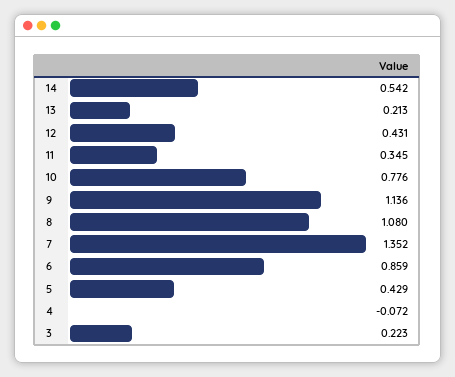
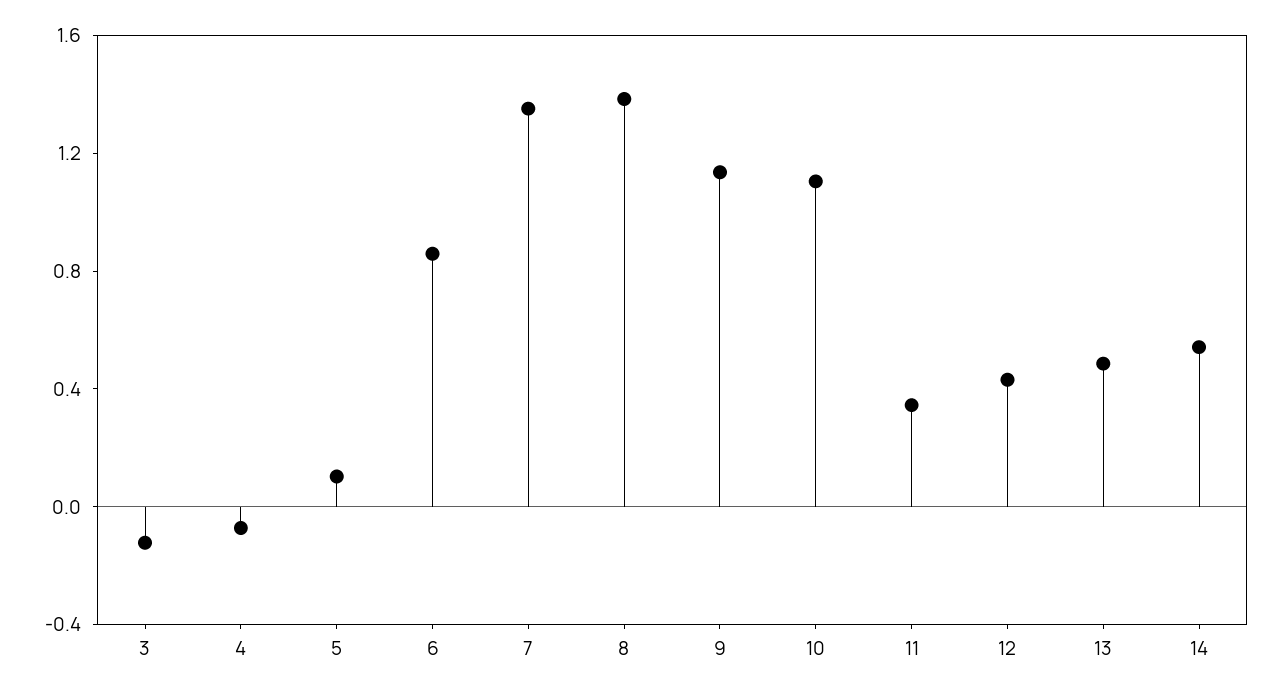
  {
    "14": 0.542,
-   "13": 0.213,
+   "13": 0.5,
    "12": 0.431,
    "11": 0.345,
-   "10": 0.776,
+   "10": 1.1,
    "9": 1.136,
-   "8": 1.08,
+   "8": 1.4,
    "7": 1.352,
    "6": 0.859,
-   "5": 0.429,
+   "5": 0.1,
    "4": -0.072,
-   "3": 0.223
+   "3": -0.1
  }

